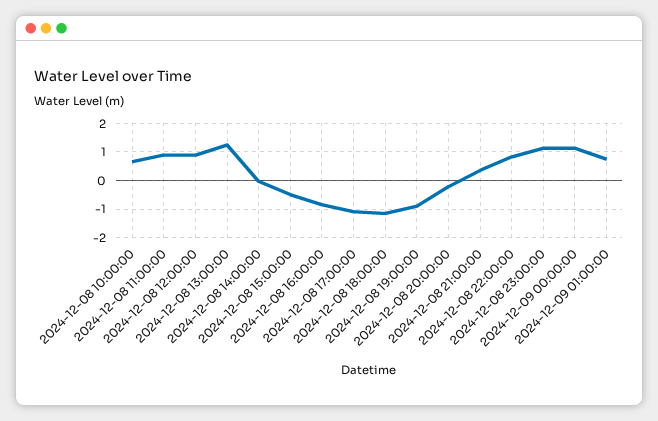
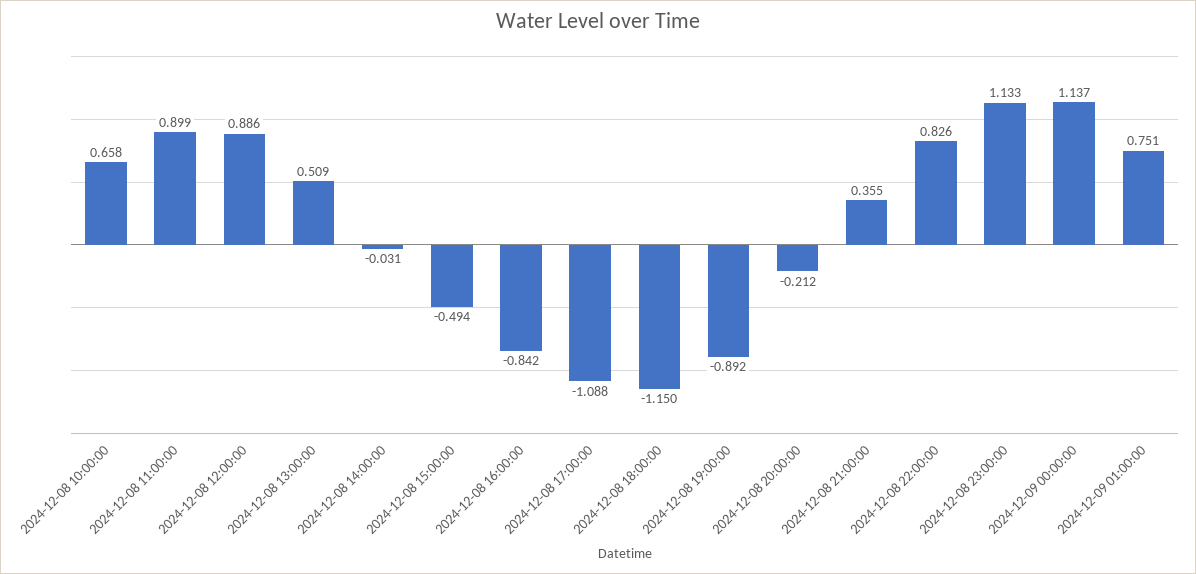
  {
    "2024-12-08 10:00:00": 0.658,
    "2024-12-08 11:00:00": 0.899,
    "2024-12-08 12:00:00": 0.886,
-   "2024-12-08 13:00:00": 1.25,
+   "2024-12-08 13:00:00": 0.509,
    "2024-12-08 14:00:00": -0.031,
    "2024-12-08 15:00:00": -0.494,
    "2024-12-08 16:00:00": -0.842,
    "2024-12-08 17:00:00": -1.088,
    "2024-12-08 18:00:00": -1.15,
    "2024-12-08 19:00:00": -0.892,
    "2024-12-08 20:00:00": -0.212,
    "2024-12-08 21:00:00": 0.355,
    "2024-12-08 22:00:00": 0.826,
    "2024-12-08 23:00:00": 1.133,
    "2024-12-09 00:00:00": 1.137,
    "2024-12-09 01:00:00": 0.751
  }

